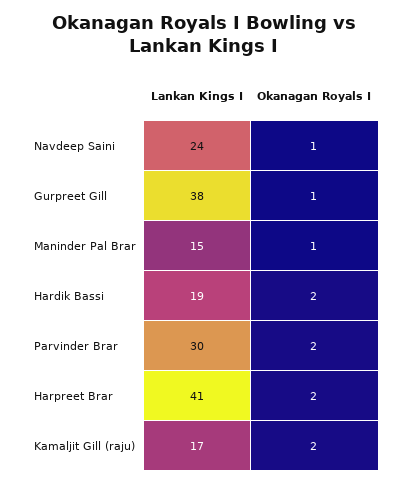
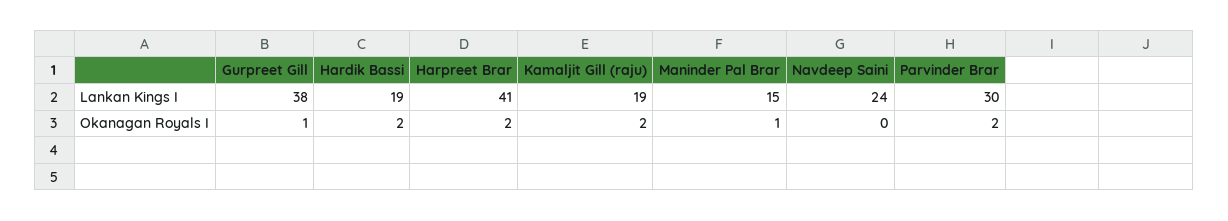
  {
    "Lankan Kings I": {
      "Navdeep Saini": 24,
      "Gurpreet Gill": 38,
      "Maninder Pal Brar": 15,
      "Hardik Bassi": 19,
      "Parvinder Brar": 30,
      "Harpreet Brar": 41,
-     "Kamaljit Gill (raju)": 17
+     "Kamaljit Gill (raju)": 19
    },
    "Okanagan Royals I": {
-     "Navdeep Saini": 1,
+     "Navdeep Saini": 0,
      "Gurpreet Gill": 1,
      "Maninder Pal Brar": 1,
      "Hardik Bassi": 2,
      "Parvinder Brar": 2,
      "Harpreet Brar": 2,
      "Kamaljit Gill (raju)": 2
    }
  }

